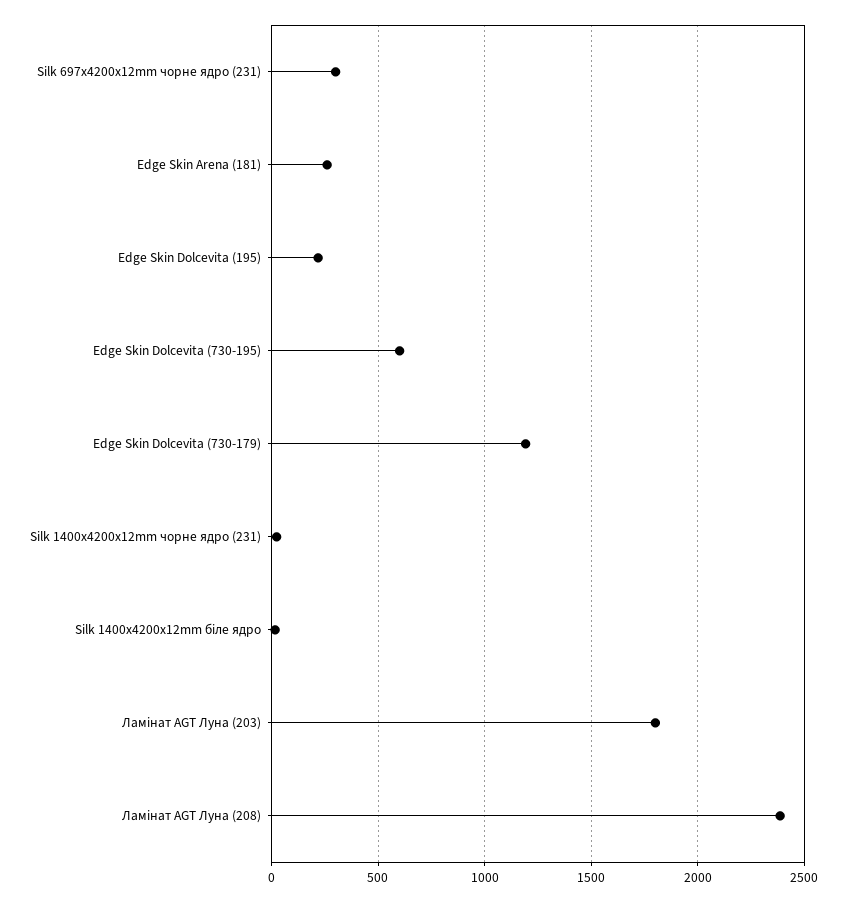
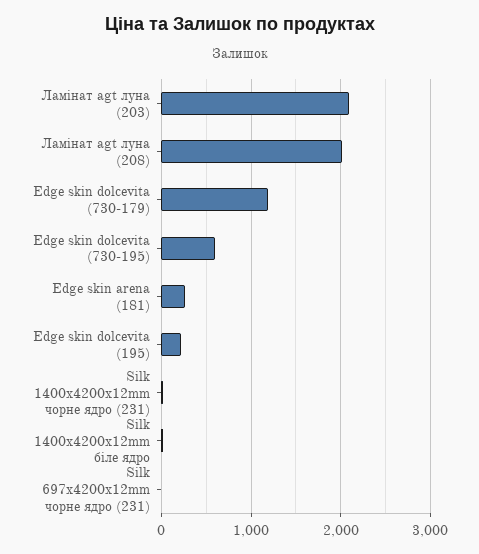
  {
-   "Silk 697x4200x12mm чорне ядро (231)": 300,
+   "Silk 697x4200x12mm чорне ядро (231)": 0,
    "Edge Skin Arena (181)": 250,
    "Edge Skin Dolcevita (195)": 200,
    "Edge Skin Dolcevita (730-195)": 600,
    "Edge Skin Dolcevita (730-179)": 1200,
    "Silk 1400x4200x12mm чорне ядро (231)": 0,
    "Silk 1400x4200x12mm біле ядро": 0,
-   "Ламінат AGT Луна (203)": 1800,
+   "Ламінат AGT Луна (203)": 2100,
-   "Ламінат AGT Луна (208)": 2400
+   "Ламінат AGT Луна (208)": 2000
  }

